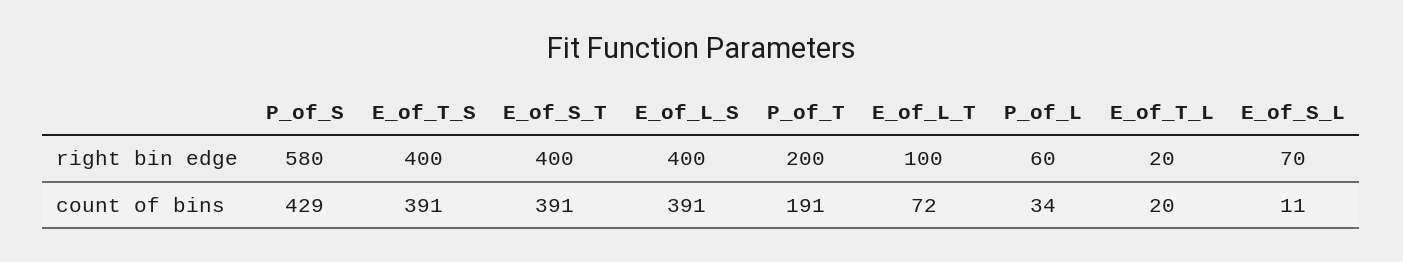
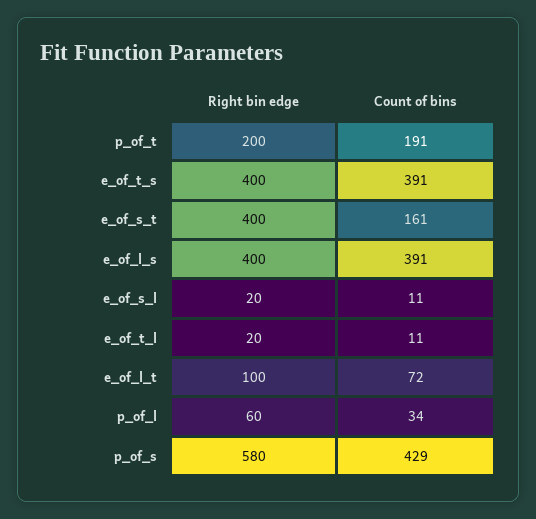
  {
    "P_of_S": {
      "right bin edge": 580,
      "count of bins": 429
    },
    "E_of_T_S": {
      "right bin edge": 400,
      "count of bins": 391
    },
    "E_of_S_T": {
      "right bin edge": 400,
-     "count of bins": 391
+     "count of bins": 161
    },
    "E_of_L_S": {
      "right bin edge": 400,
      "count of bins": 391
    },
    "P_of_T": {
      "right bin edge": 200,
      "count of bins": 191
    },
    "E_of_L_T": {
      "right bin edge": 100,
      "count of bins": 72
    },
    "P_of_L": {
      "right bin edge": 60,
      "count of bins": 34
    },
    "E_of_T_L": {
      "right bin edge": 20,
-     "count of bins": 20
+     "count of bins": 11
    },
    "E_of_S_L": {
-     "right bin edge": 70,
+     "right bin edge": 20,
      "count of bins": 11
    }
  }

